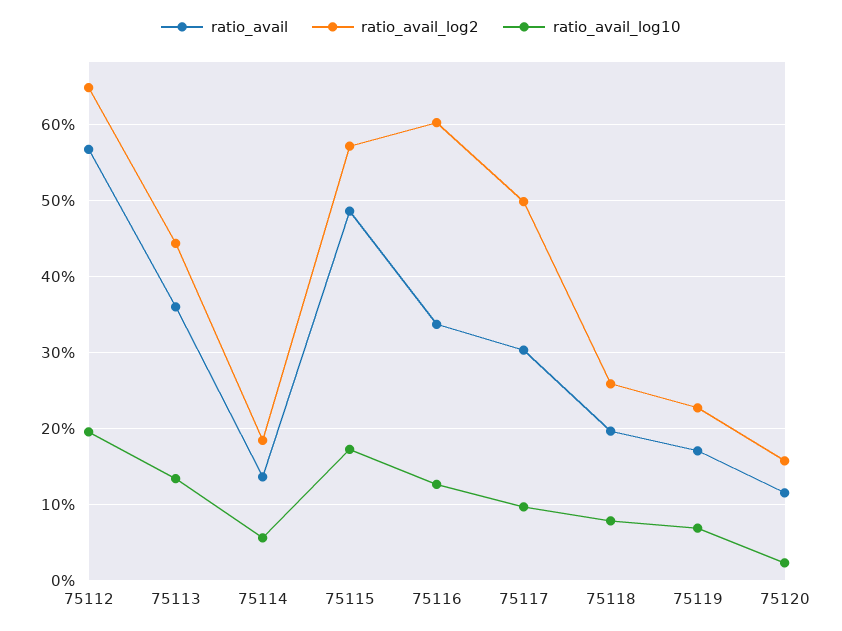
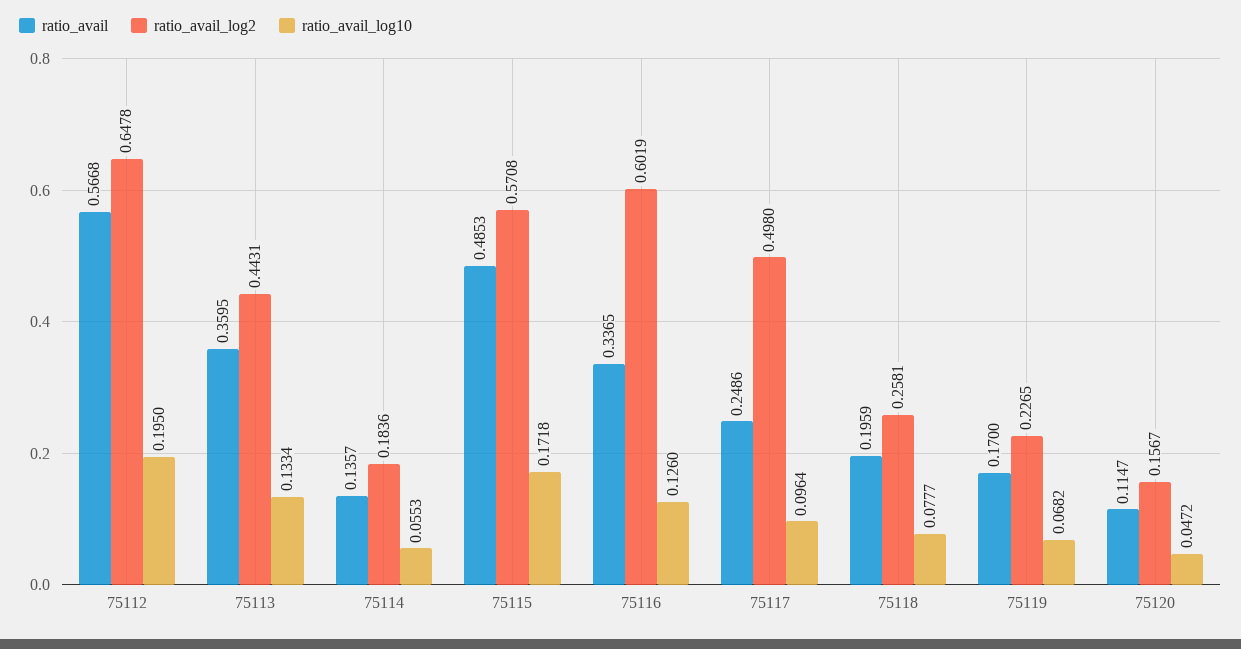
  {
    "ratio_avail": {
      "75112": 0.5668,
      "75113": 0.3595,
      "75114": 0.1357,
      "75115": 0.4853,
      "75116": 0.3365,
-     "75117": 0.3,
+     "75117": 0.2486,
      "75118": 0.1959,
      "75119": 0.17,
      "75120": 0.1147
    },
    "ratio_avail_log2": {
      "75112": 0.6478,
      "75113": 0.4431,
      "75114": 0.1836,
      "75115": 0.5708,
      "75116": 0.6019,
      "75117": 0.498,
      "75118": 0.2581,
      "75119": 0.2265,
      "75120": 0.1567
    },
    "ratio_avail_log10": {
      "75112": 0.195,
      "75113": 0.1334,
      "75114": 0.0553,
      "75115": 0.1718,
      "75116": 0.126,
      "75117": 0.0964,
      "75118": 0.0777,
      "75119": 0.0682,
-     "75120": 0.02
+     "75120": 0.0472
    }
  }

